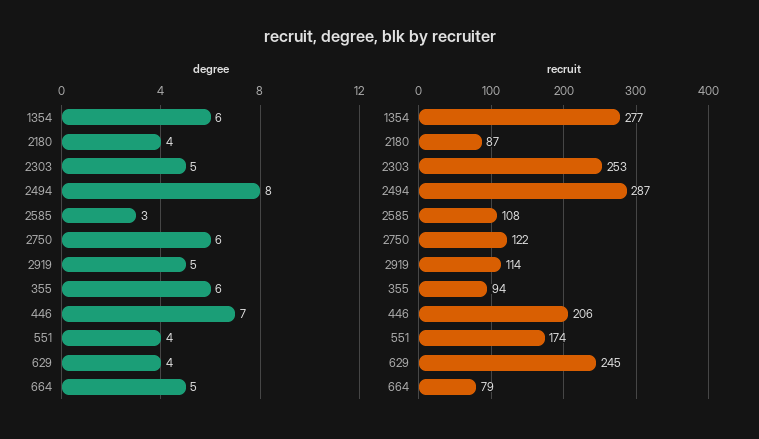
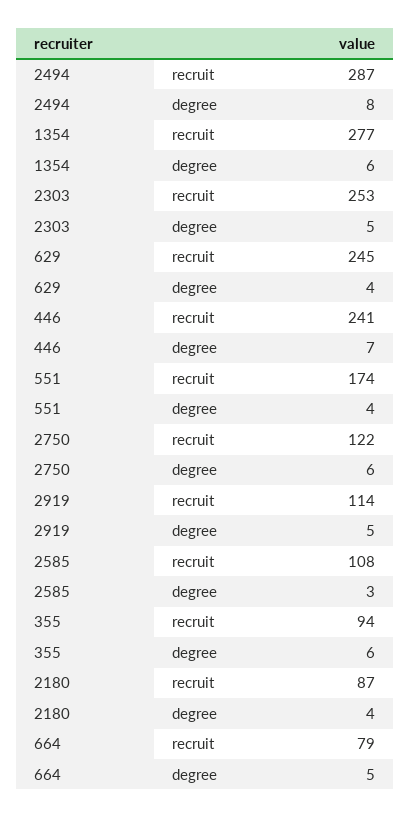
  {
    "degree": {
      "1354": 6,
      "2180": 4,
      "2303": 5,
      "2494": 8,
      "2585": 3,
      "2750": 6,
      "2919": 5,
      "355": 6,
      "446": 7,
      "551": 4,
      "629": 4,
      "664": 5
    },
    "recruit": {
      "1354": 277,
      "2180": 87,
      "2303": 253,
      "2494": 287,
      "2585": 108,
      "2750": 122,
      "2919": 114,
      "355": 94,
-     "446": 206,
+     "446": 241,
      "551": 174,
      "629": 245,
      "664": 79
    }
  }

